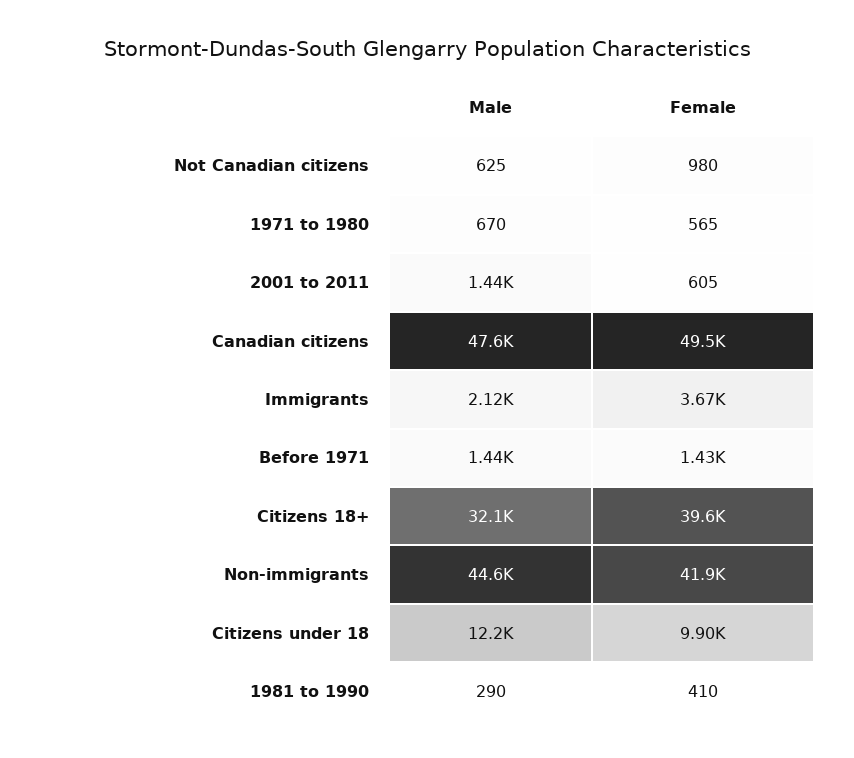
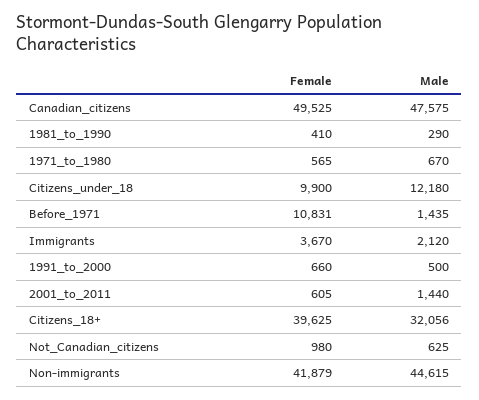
  {
    "Male": {
      "Not Canadian citizens": 625,
      "1971 to 1980": 670,
      "2001 to 2011": 1440,
      "Canadian citizens": 47575,
      "Immigrants": 2120,
      "Before 1971": 1435,
      "Citizens 18+": 32056,
      "Non-immigrants": 44615,
      "Citizens under 18": 12180,
-     "1981 to 1990": 290
+     "1981 to 1990": 290,
+     "1991_to_2000": 500
    },
    "Female": {
      "Not Canadian citizens": 980,
      "1971 to 1980": 565,
      "2001 to 2011": 605,
      "Canadian citizens": 49525,
      "Immigrants": 3670,
-     "Before 1971": 1430,
+     "Before 1971": 10831,
      "Citizens 18+": 39625,
      "Non-immigrants": 41879,
      "Citizens under 18": 9900,
-     "1981 to 1990": 410
+     "1981 to 1990": 410,
+     "1991_to_2000": 660
    }
  }

